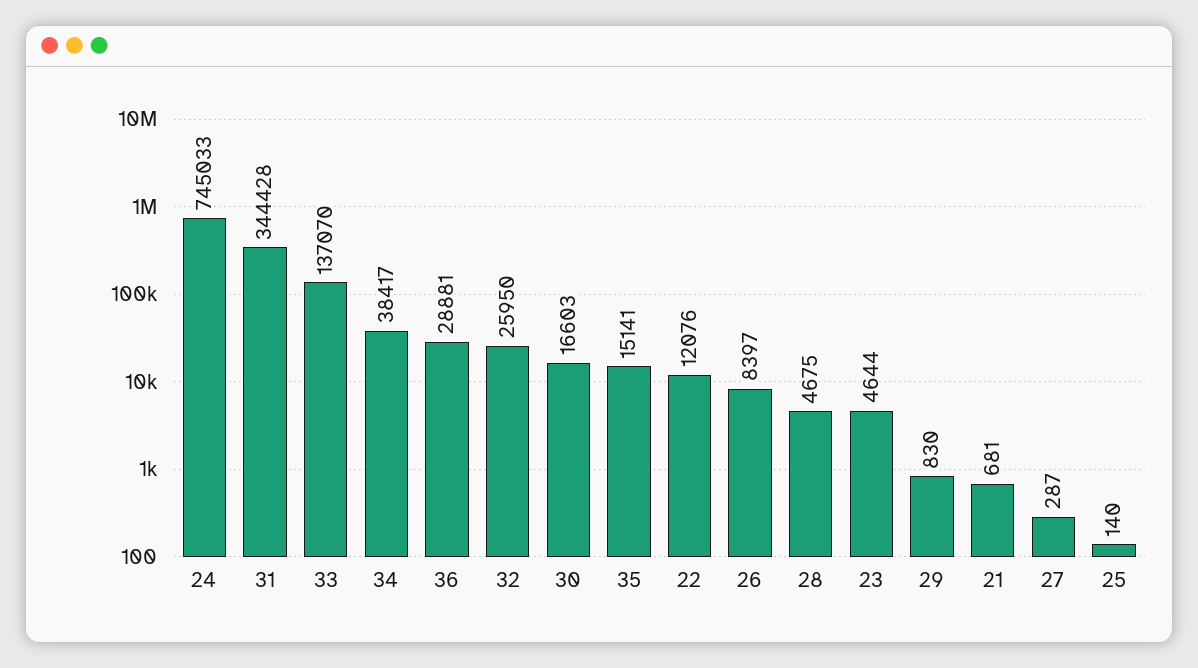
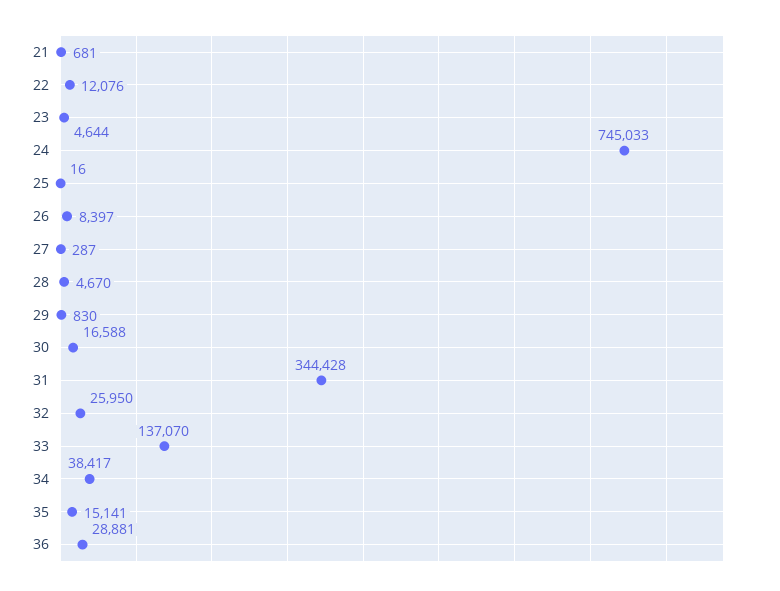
  {
    "24": 745033,
    "31": 344428,
    "33": 137070,
    "34": 38417,
    "36": 28881,
    "32": 25950,
-   "30": 16603,
+   "30": 16588,
    "35": 15141,
    "22": 12076,
    "26": 8397,
-   "28": 4675,
+   "28": 4670,
    "23": 4644,
    "29": 830,
    "21": 681,
    "27": 287,
-   "25": 140
+   "25": 16
  }

